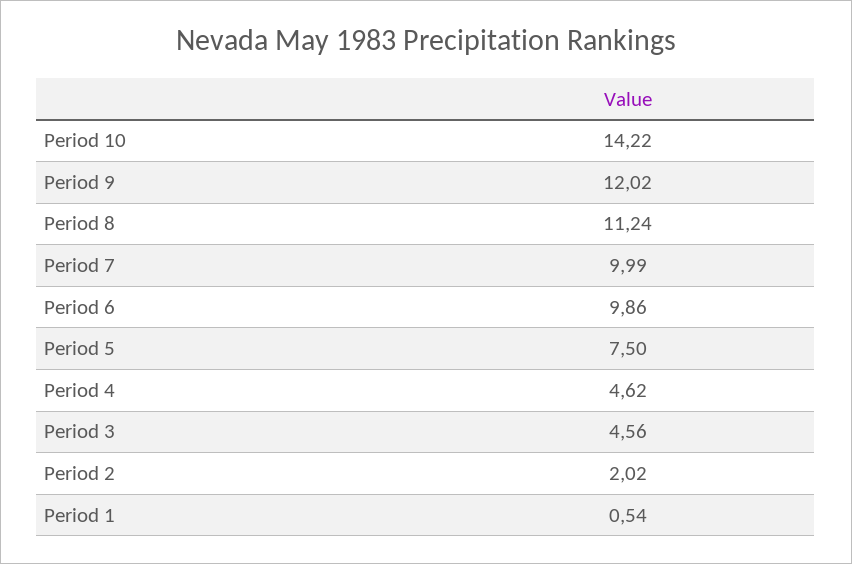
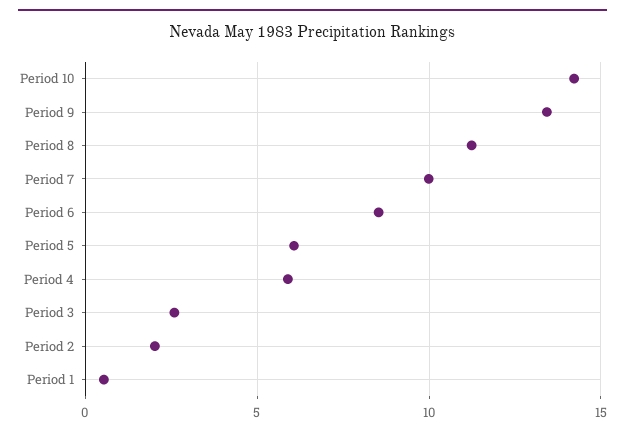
  {
    "Period 10": 14.22,
-   "Period 9": 12.02,
+   "Period 9": 13.5,
    "Period 8": 11.24,
    "Period 7": 9.99,
-   "Period 6": 9.86,
+   "Period 6": 8.5,
-   "Period 5": 7.5,
+   "Period 5": 6,
-   "Period 4": 4.62,
+   "Period 4": 6,
-   "Period 3": 4.56,
+   "Period 3": 2.5,
    "Period 2": 2.02,
    "Period 1": 0.54
  }

